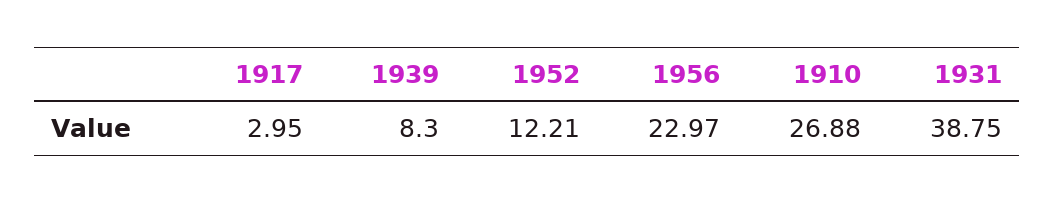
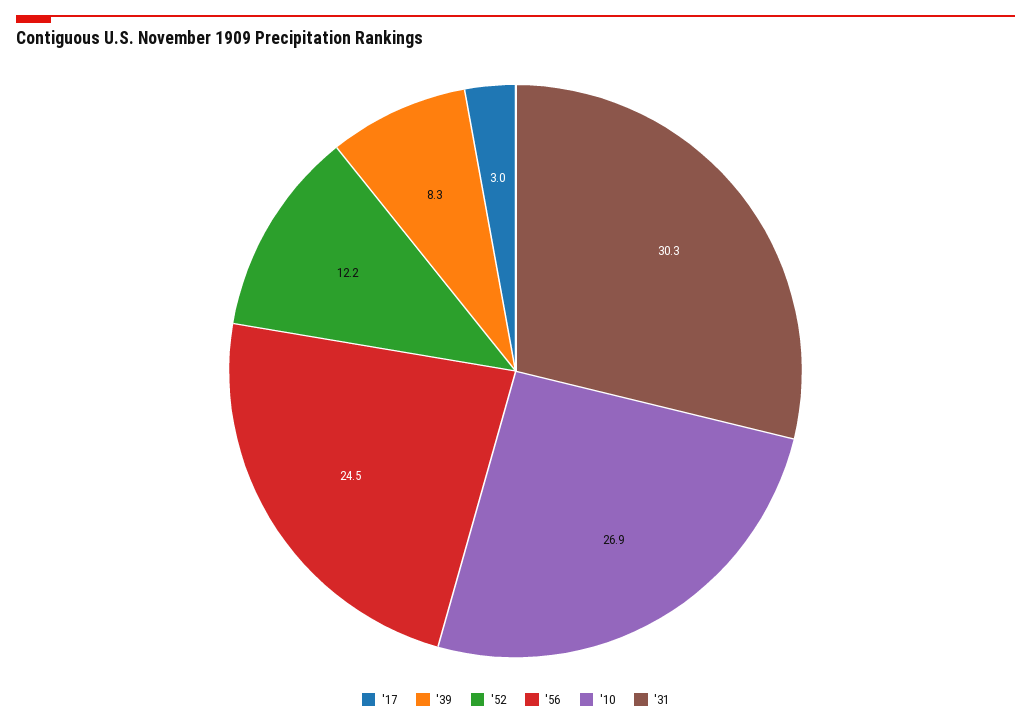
  {
    "1917": 2.95,
    "1939": 8.3,
    "1952": 12.21,
-   "1956": 22.97,
+   "1956": 24.5,
    "1910": 26.88,
-   "1931": 38.75
+   "1931": 30.3
  }

